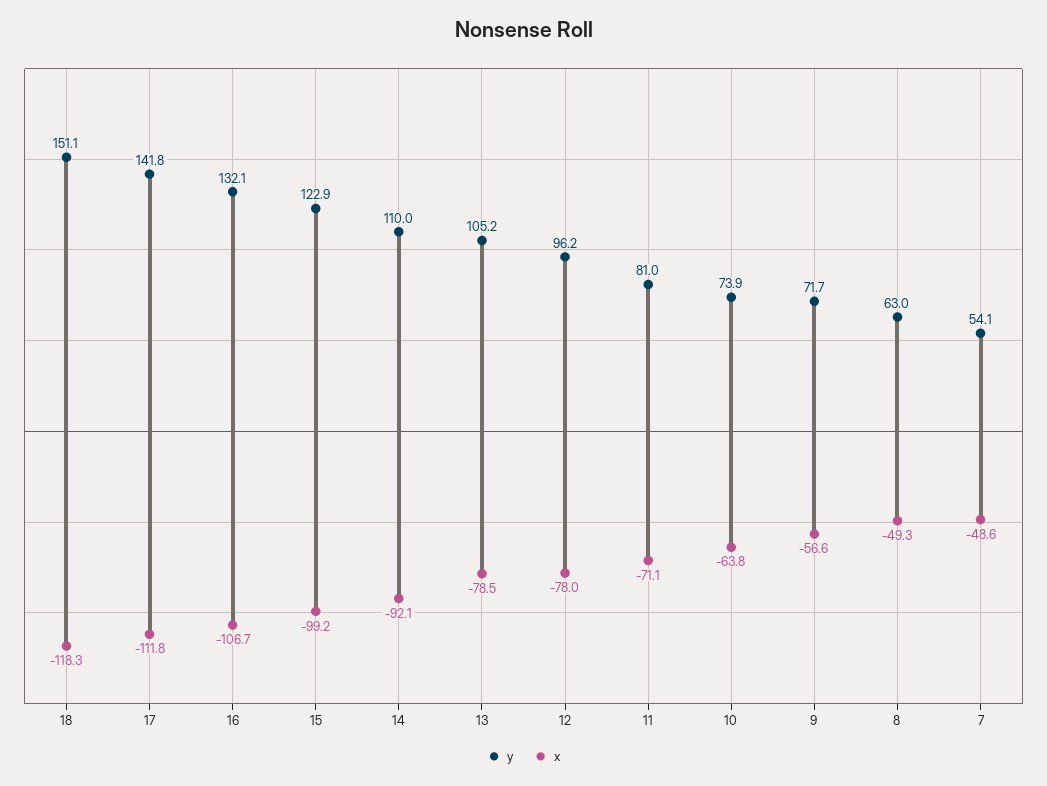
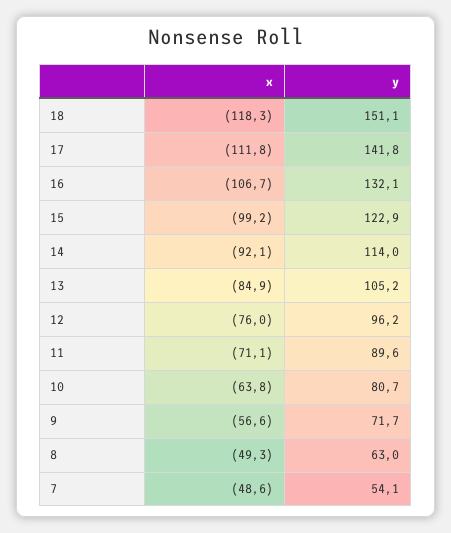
  {
    "y": {
      "18": 151.1,
      "17": 141.8,
      "16": 132.1,
      "15": 122.9,
-     "14": 110,
+     "14": 114,
      "13": 105.2,
      "12": 96.2,
-     "11": 81,
+     "11": 89.6,
-     "10": 73.9,
+     "10": 80.7,
      "9": 71.7,
      "8": 63,
      "7": 54.1
    },
    "x": {
      "18": -118.3,
      "17": -111.8,
      "16": -106.7,
      "15": -99.2,
      "14": -92.1,
-     "13": -78.5,
+     "13": -84.9,
-     "12": -78,
+     "12": -76,
      "11": -71.1,
      "10": -63.8,
      "9": -56.6,
      "8": -49.3,
      "7": -48.6
    }
  }

